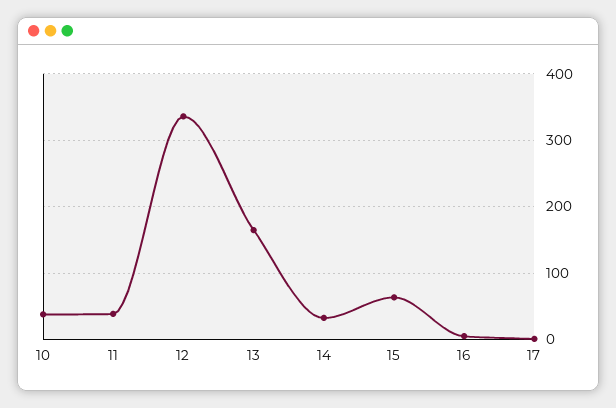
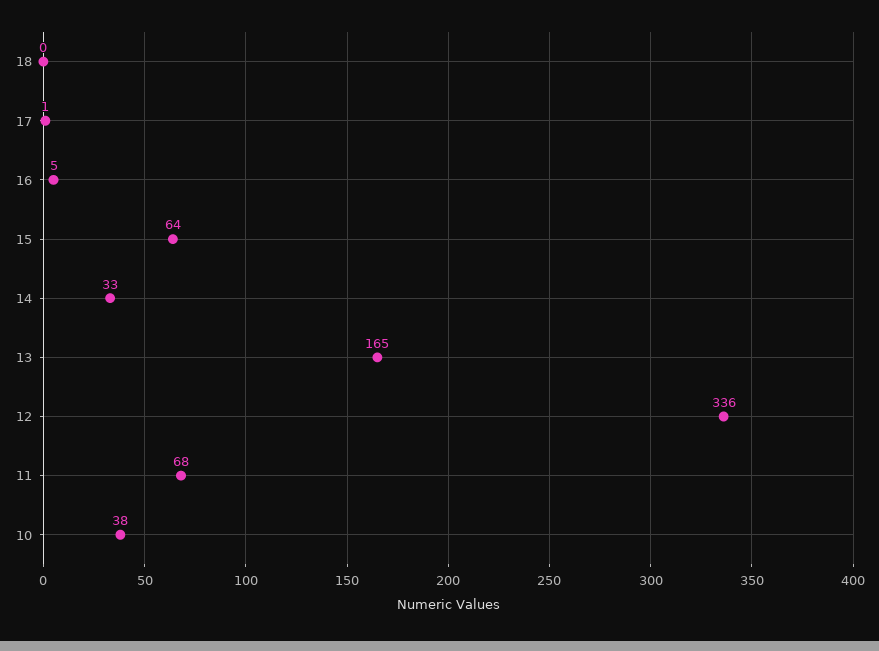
  {
    "10": 38,
-   "11": 40,
+   "11": 68,
    "12": 336,
    "13": 165,
    "14": 33,
    "15": 64,
    "16": 5,
-   "17": 1
+   "17": 1,
+   "18": 0
  }

